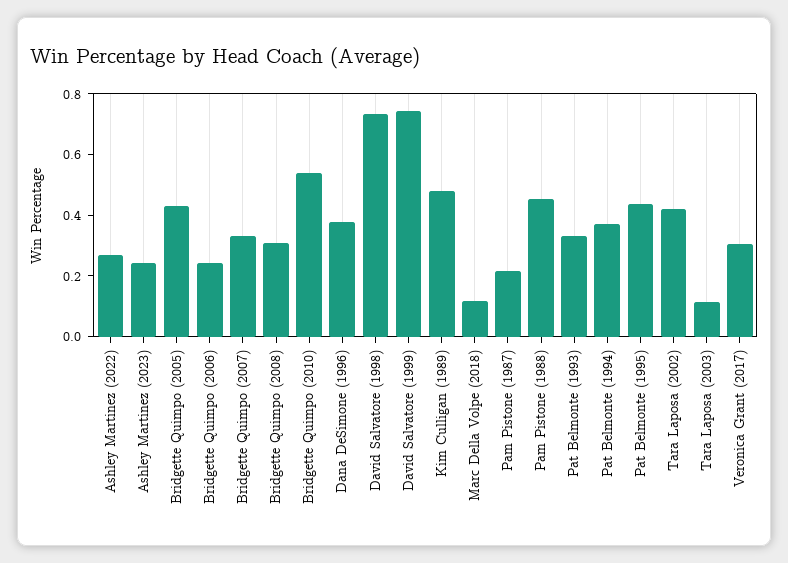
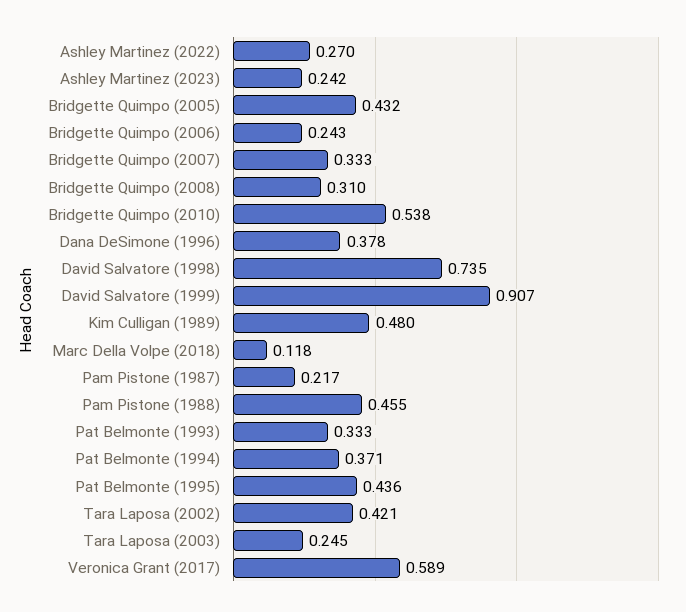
  {
    "Ashley Martinez (2022)": 0.27,
    "Ashley Martinez (2023)": 0.242,
    "Bridgette Quimpo (2005)": 0.432,
    "Bridgette Quimpo (2006)": 0.243,
    "Bridgette Quimpo (2007)": 0.333,
    "Bridgette Quimpo (2008)": 0.31,
    "Bridgette Quimpo (2010)": 0.538,
    "Dana DeSimone (1996)": 0.378,
    "David Salvatore (1998)": 0.735,
-   "David Salvatore (1999)": 0.75,
+   "David Salvatore (1999)": 0.907,
    "Kim Culligan (1989)": 0.48,
    "Marc Della Volpe (2018)": 0.118,
    "Pam Pistone (1987)": 0.217,
    "Pam Pistone (1988)": 0.455,
    "Pat Belmonte (1993)": 0.333,
    "Pat Belmonte (1994)": 0.371,
    "Pat Belmonte (1995)": 0.436,
    "Tara Laposa (2002)": 0.421,
-   "Tara Laposa (2003)": 0.1,
+   "Tara Laposa (2003)": 0.245,
-   "Veronica Grant (2017)": 0.3
+   "Veronica Grant (2017)": 0.589
  }

